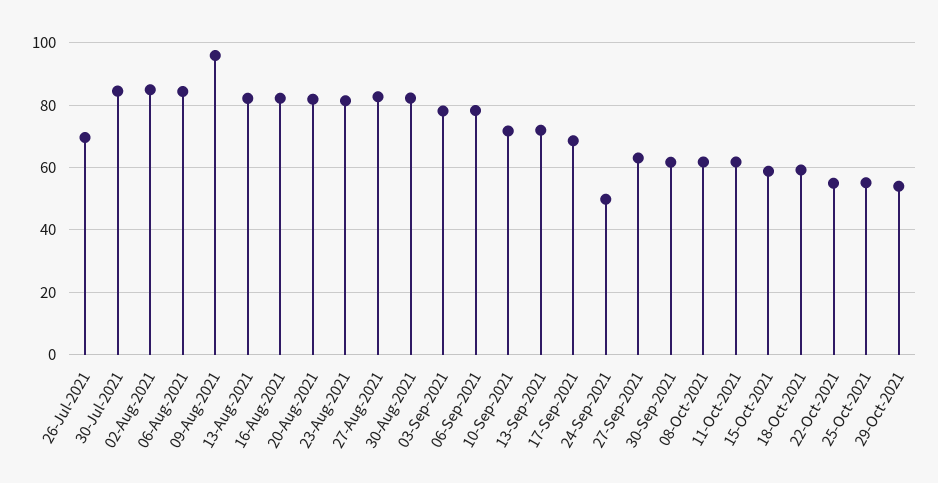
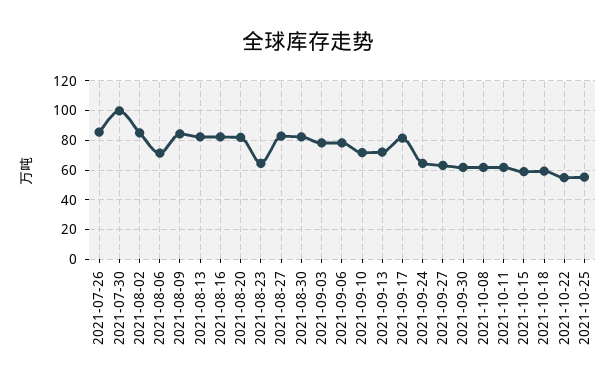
  {
-   "26-Jul-2021": 70,
+   "26-Jul-2021": 85,
-   "30-Jul-2021": 84,
+   "30-Jul-2021": 100,
    "02-Aug-2021": 86,
-   "06-Aug-2021": 84,
+   "06-Aug-2021": 70,
-   "09-Aug-2021": 96,
+   "09-Aug-2021": 85,
    "13-Aug-2021": 82,
    "16-Aug-2021": 82,
    "20-Aug-2021": 82,
-   "23-Aug-2021": 82,
+   "23-Aug-2021": 65,
    "27-Aug-2021": 82,
    "30-Aug-2021": 82,
    "03-Sep-2021": 78,
    "06-Sep-2021": 78,
    "10-Sep-2021": 72,
    "13-Sep-2021": 72,
-   "17-Sep-2021": 68,
+   "17-Sep-2021": 80,
-   "24-Sep-2021": 50,
+   "24-Sep-2021": 65,
    "27-Sep-2021": 64,
    "30-Sep-2021": 62,
    "08-Oct-2021": 62,
    "11-Oct-2021": 62,
    "15-Oct-2021": 58,
    "18-Oct-2021": 60,
    "22-Oct-2021": 54,
-   "25-Oct-2021": 56,
+   "25-Oct-2021": 56
-   "29-Oct-2021": 54
  }

